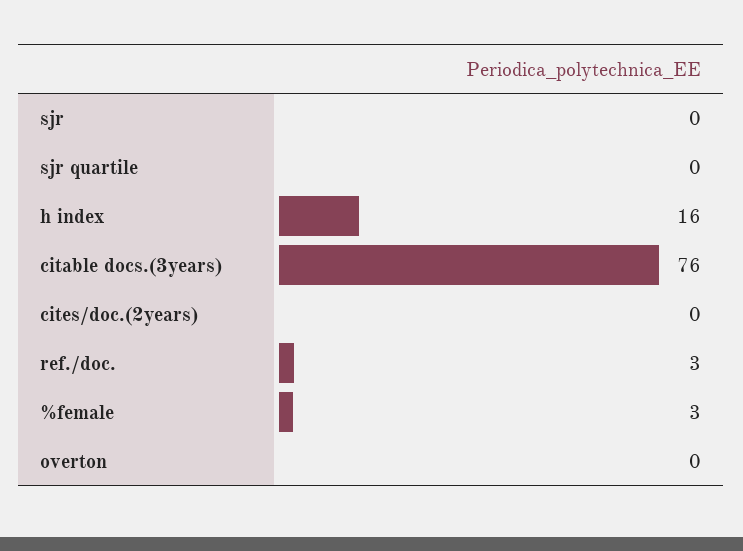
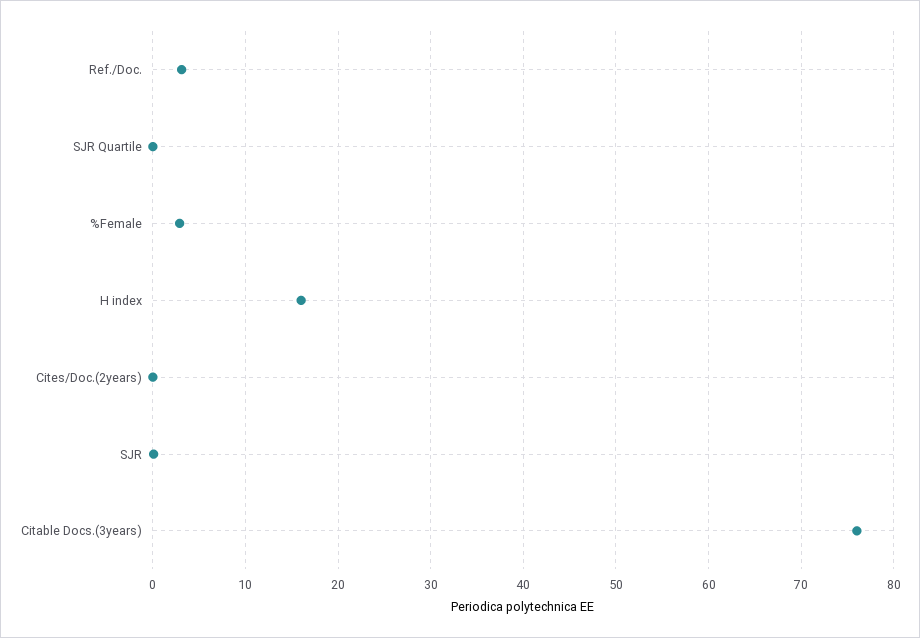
  {
    "sjr": 0,
    "sjr quartile": 0,
    "h index": 16,
    "citable docs.(3years)": 76,
    "cites/doc.(2years)": 0,
    "ref./doc.": 3,
-   "%female": 3,
+   "%female": 3
-   "overton": 0
  }

